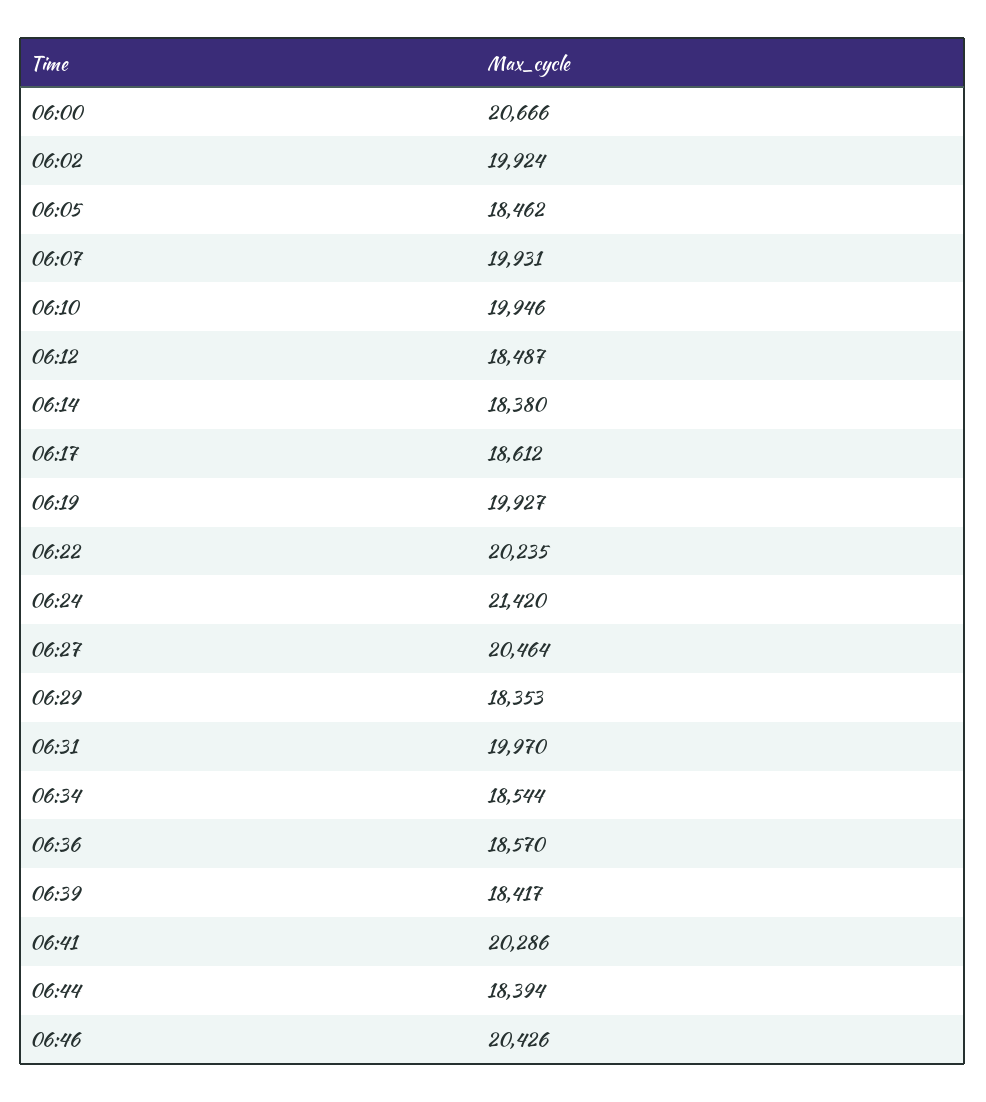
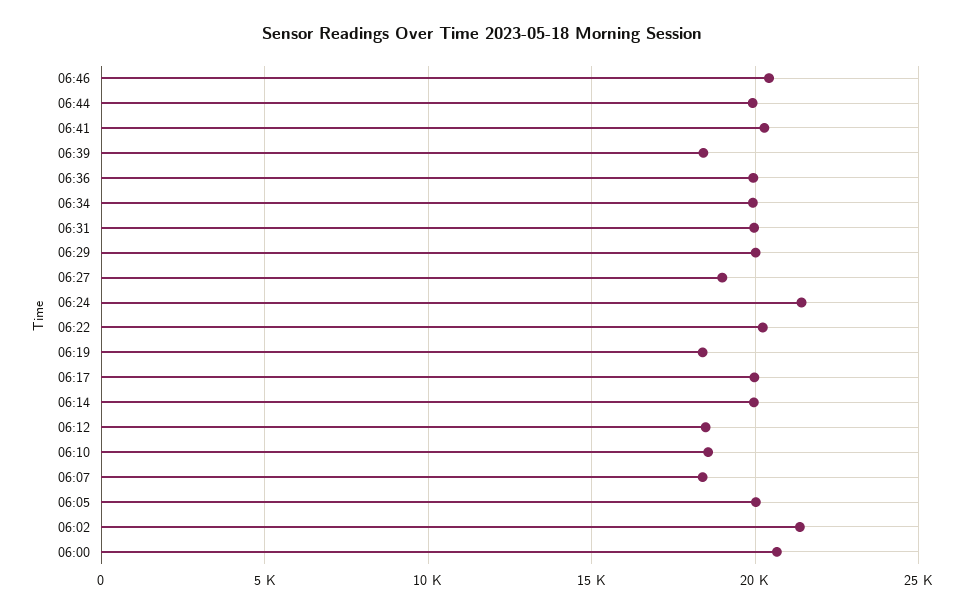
  {
    "06:00": 20666,
-   "06:02": 19924,
+   "06:02": 21500,
-   "06:05": 18462,
+   "06:05": 20000,
-   "06:07": 19931,
+   "06:07": 18500,
-   "06:10": 19946,
+   "06:10": 18500,
    "06:12": 18487,
-   "06:14": 18380,
+   "06:14": 20000,
-   "06:17": 18612,
+   "06:17": 20000,
-   "06:19": 19927,
+   "06:19": 18500,
    "06:22": 20235,
    "06:24": 21420,
-   "06:27": 20464,
+   "06:27": 19000,
-   "06:29": 18353,
+   "06:29": 20000,
    "06:31": 19970,
-   "06:34": 18544,
+   "06:34": 20000,
-   "06:36": 18570,
+   "06:36": 20000,
    "06:39": 18417,
    "06:41": 20286,
-   "06:44": 18394,
+   "06:44": 20000,
    "06:46": 20426
  }

